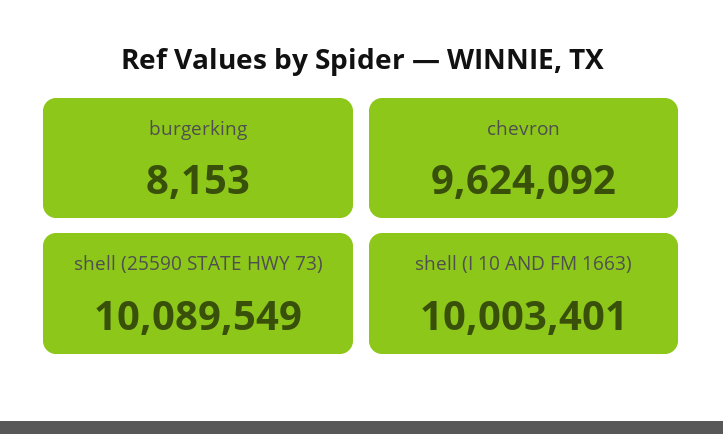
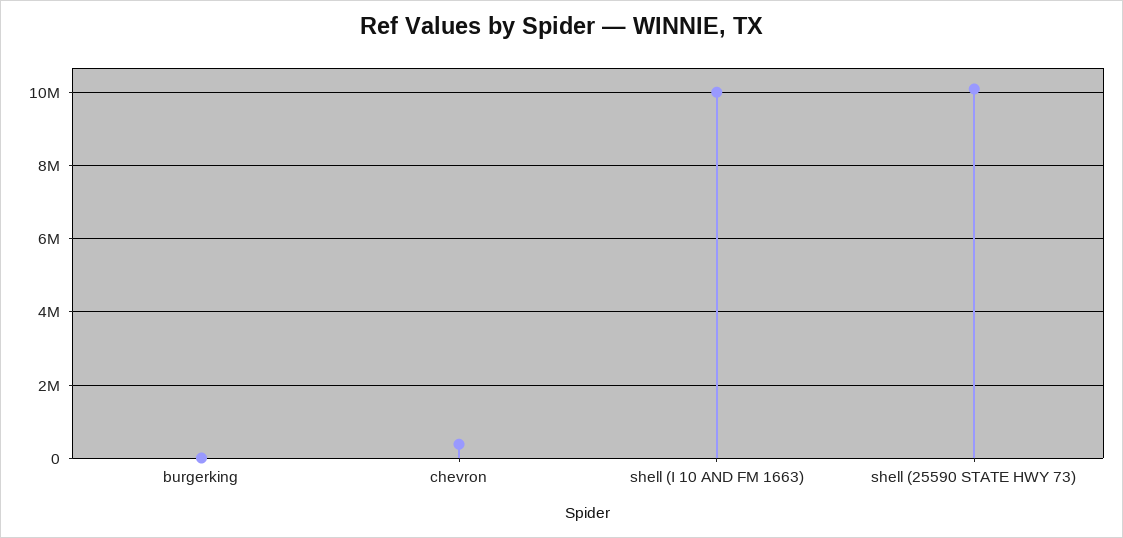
  {
    "burgerking": 8153,
-   "chevron": 9624092,
+   "chevron": 400000,
    "shell (25590 STATE HWY 73)": 10089549,
    "shell (I 10 AND FM 1663)": 10003401
  }

